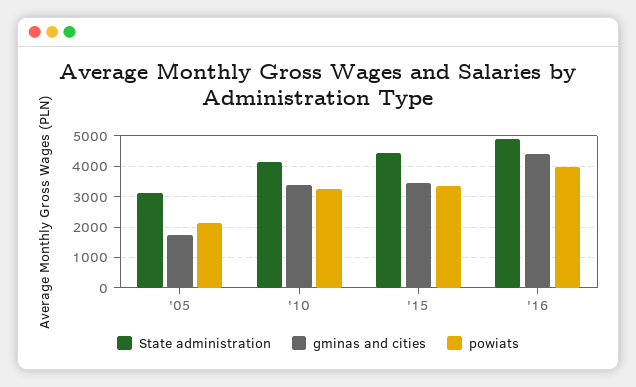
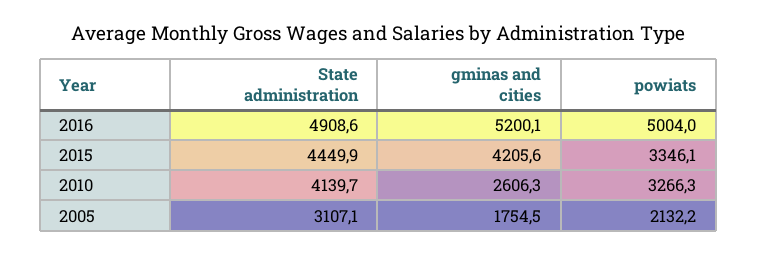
  {
    "State administration": {
      "'05": 3107.1,
      "'10": 4139.7,
      "'15": 4449.9,
      "'16": 4908.6
    },
    "gminas and cities": {
      "'05": 1754.5,
-     "'10": 3400,
+     "'10": 2606.3,
-     "'15": 3400,
+     "'15": 4205.6,
-     "'16": 4400
+     "'16": 5200.1
    },
    "powiats": {
      "'05": 2132.2,
      "'10": 3266.3,
      "'15": 3346.1,
-     "'16": 4000
+     "'16": 5004
    }
  }

